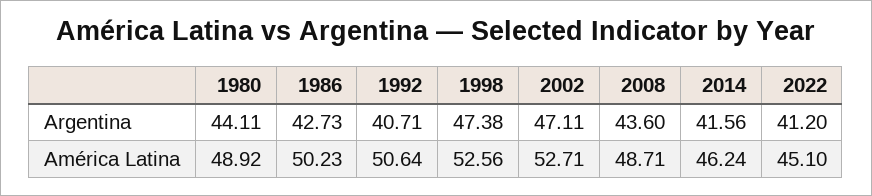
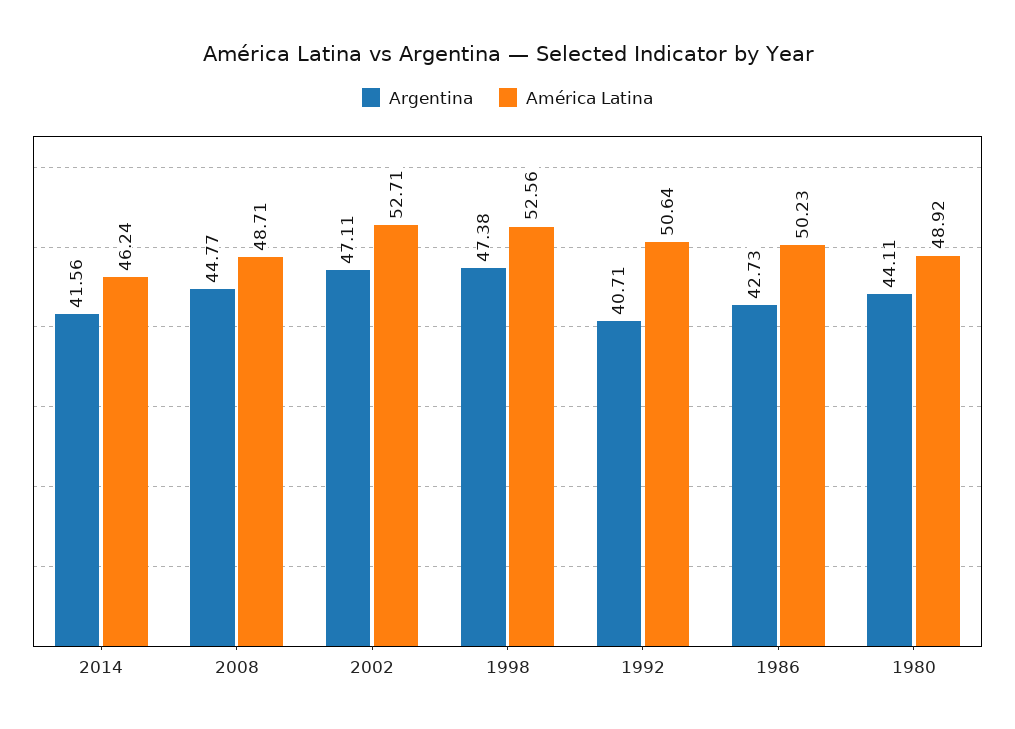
  {
    "Argentina": {
      "1980": 44.11,
      "1986": 42.73,
      "1992": 40.71,
      "1998": 47.38,
      "2002": 47.11,
-     "2008": 43.6,
+     "2008": 44.77,
-     "2014": 41.56,
+     "2014": 41.56
-     "2022": 41.2
    },
    "América Latina": {
      "1980": 48.92,
      "1986": 50.23,
      "1992": 50.64,
      "1998": 52.56,
      "2002": 52.71,
      "2008": 48.71,
-     "2014": 46.24,
+     "2014": 46.24
-     "2022": 45.1
    }
  }

